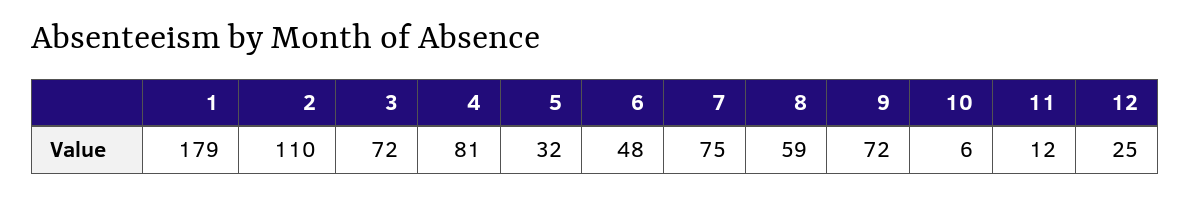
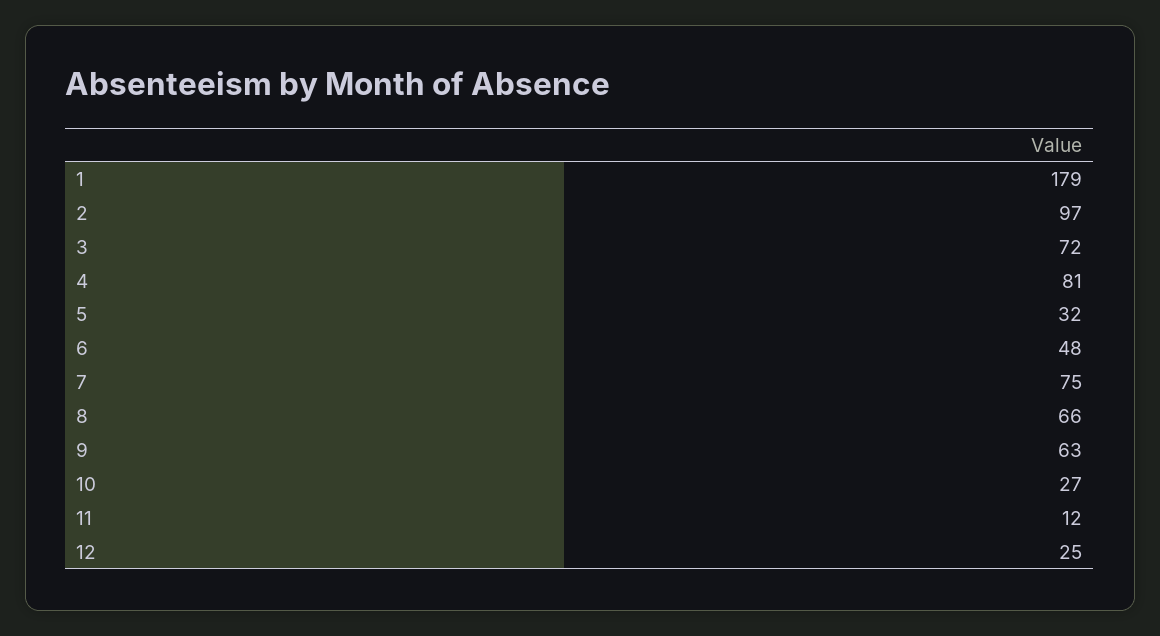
  {
    "1": 179,
-   "2": 110,
+   "2": 97,
    "3": 72,
    "4": 81,
    "5": 32,
    "6": 48,
    "7": 75,
-   "8": 59,
+   "8": 66,
-   "9": 72,
+   "9": 63,
-   "10": 6,
+   "10": 27,
    "11": 12,
    "12": 25
  }

